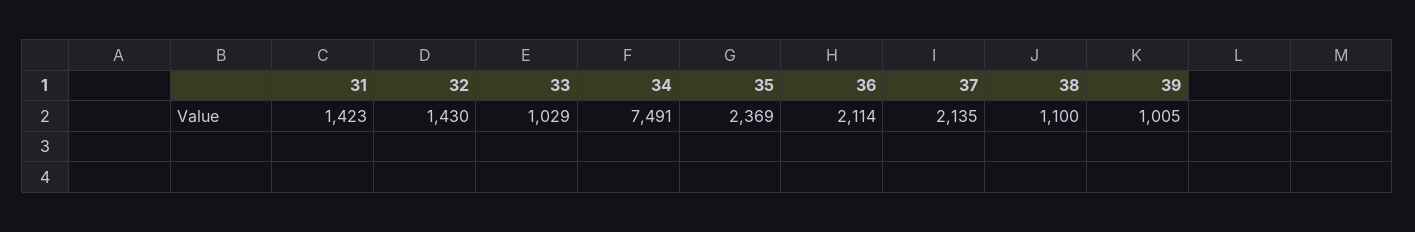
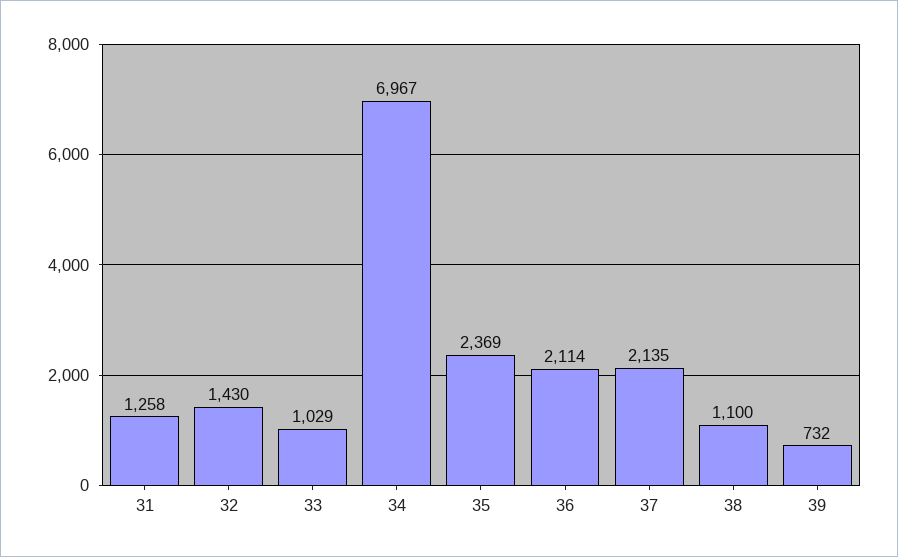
  {
-   "31": 1423,
+   "31": 1258,
    "32": 1430,
    "33": 1029,
-   "34": 7491,
+   "34": 6967,
    "35": 2369,
    "36": 2114,
    "37": 2135,
    "38": 1100,
-   "39": 1005
+   "39": 732
  }

